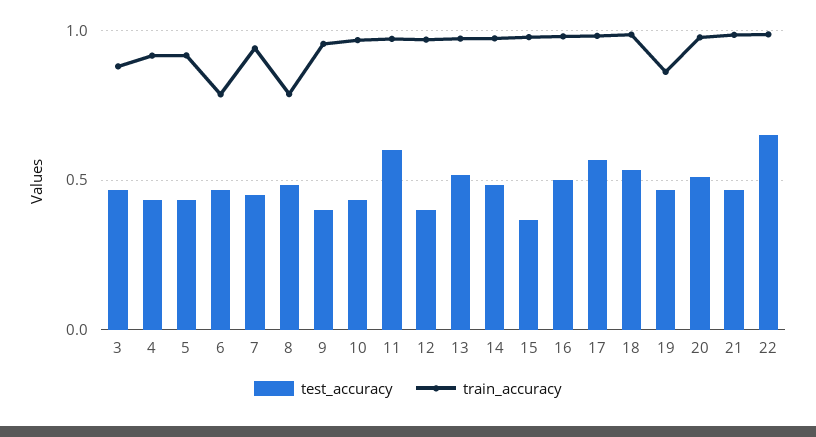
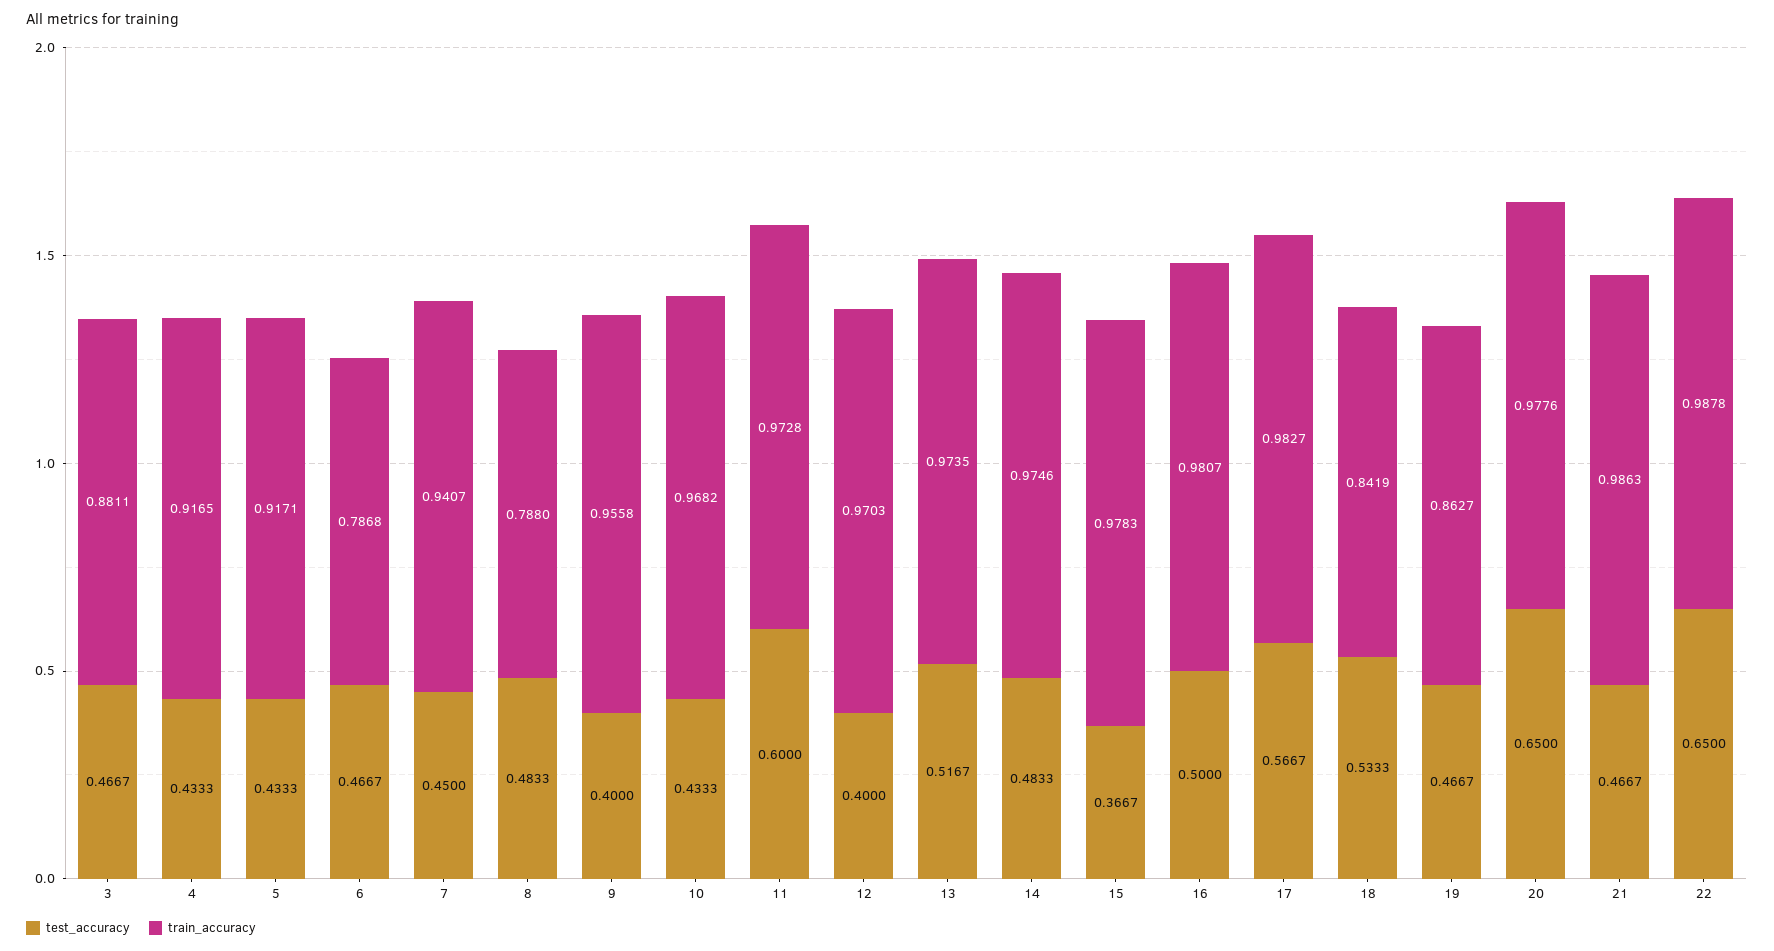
  {
    "test_accuracy": {
      "3": 0.4667,
      "4": 0.4333,
      "5": 0.4333,
      "6": 0.4667,
      "7": 0.45,
      "8": 0.4833,
      "9": 0.4,
      "10": 0.4333,
      "11": 0.6,
      "12": 0.4,
      "13": 0.5167,
      "14": 0.4833,
      "15": 0.3667,
      "16": 0.5,
      "17": 0.5667,
      "18": 0.5333,
      "19": 0.4667,
-     "20": 0.5,
+     "20": 0.65,
      "21": 0.4667,
      "22": 0.65
    },
    "train_accuracy": {
      "3": 0.8811,
      "4": 0.9165,
      "5": 0.9171,
      "6": 0.7868,
      "7": 0.9407,
      "8": 0.788,
      "9": 0.9558,
      "10": 0.9682,
      "11": 0.9728,
      "12": 0.9703,
      "13": 0.9735,
      "14": 0.9746,
      "15": 0.9783,
      "16": 0.9807,
      "17": 0.9827,
-     "18": 1,
+     "18": 0.8419,
      "19": 0.8627,
      "20": 0.9776,
      "21": 0.9863,
      "22": 0.9878
    }
  }

